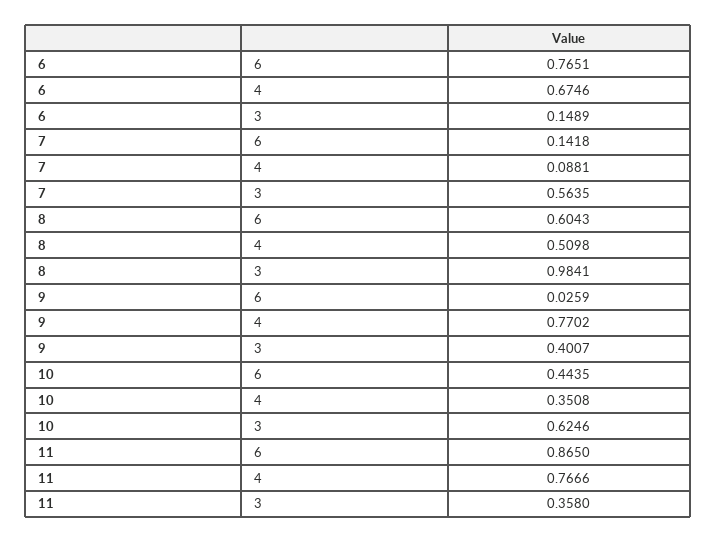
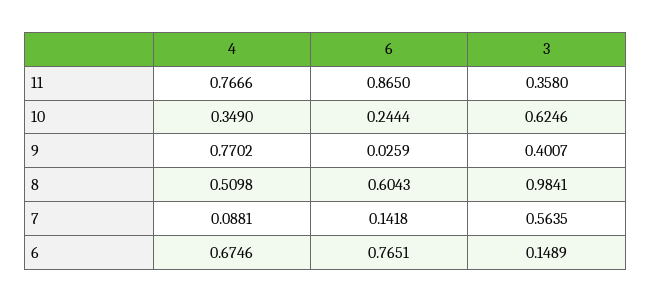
  {
    "6": {
      "6": 0.7651,
      "4": 0.6746,
      "3": 0.1489
    },
    "7": {
      "6": 0.1418,
      "4": 0.0881,
      "3": 0.5635
    },
    "8": {
      "6": 0.6043,
      "4": 0.5098,
      "3": 0.9841
    },
    "9": {
      "6": 0.0259,
      "4": 0.7702,
      "3": 0.4007
    },
    "10": {
-     "6": 0.4435,
+     "6": 0.2444,
-     "4": 0.3508,
+     "4": 0.349,
      "3": 0.6246
    },
    "11": {
      "6": 0.865,
      "4": 0.7666,
      "3": 0.358
    }
  }

